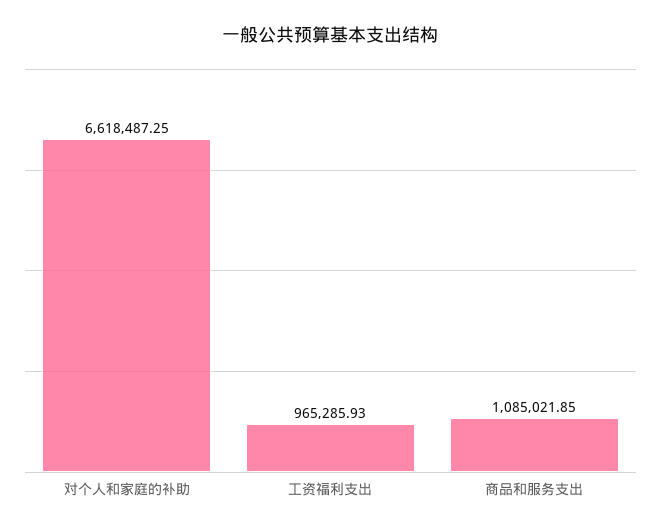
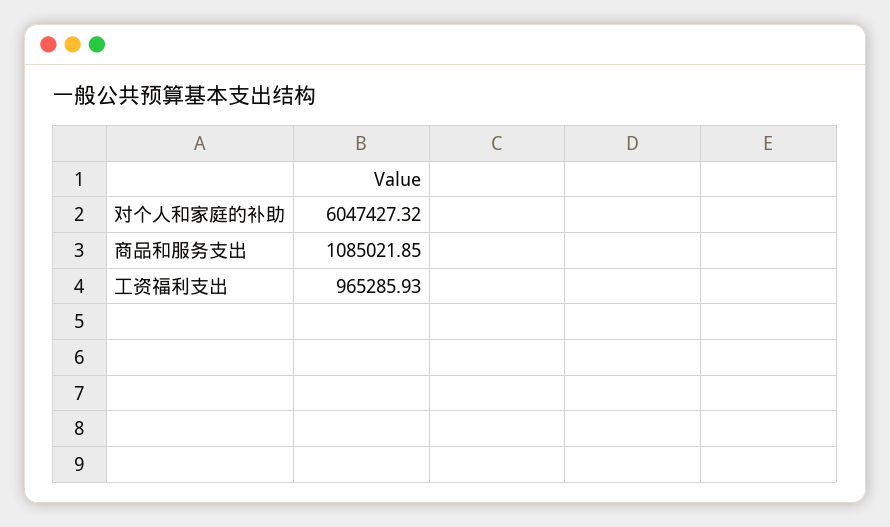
  {
-   "对个人和家庭的补助": 6618487.25,
+   "对个人和家庭的补助": 6047427.32,
    "工资福利支出": 965285.93,
    "商品和服务支出": 1085021.85
  }

